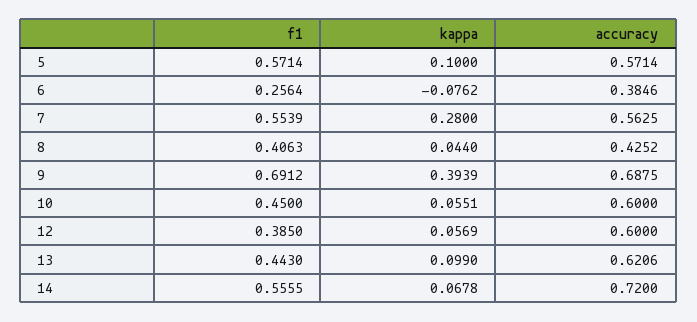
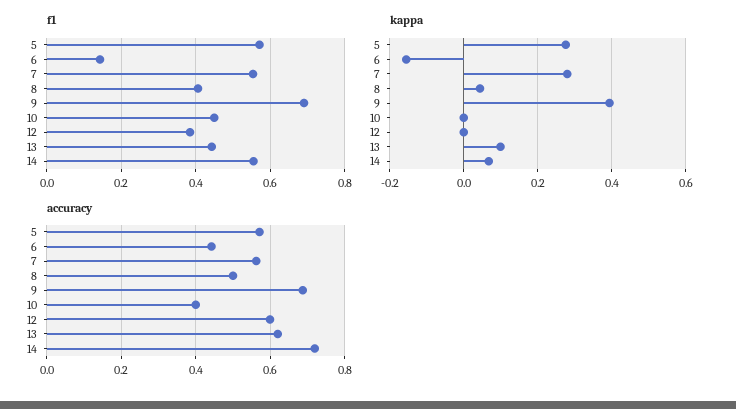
  {
    "f1": {
      "5": 0.5714,
-     "6": 0.2564,
+     "6": 0.14,
      "7": 0.5539,
      "8": 0.4063,
      "9": 0.6912,
      "10": 0.45,
      "12": 0.385,
      "13": 0.443,
      "14": 0.5555
    },
    "kappa": {
-     "5": 0.1,
+     "5": 0.28,
-     "6": -0.0762,
+     "6": -0.16,
      "7": 0.28,
      "8": 0.044,
      "9": 0.3939,
-     "10": 0.0551,
+     "10": 0,
-     "12": 0.0569,
+     "12": 0,
      "13": 0.099,
      "14": 0.0678
    },
    "accuracy": {
      "5": 0.5714,
-     "6": 0.3846,
+     "6": 0.44,
      "7": 0.5625,
-     "8": 0.4252,
+     "8": 0.5,
      "9": 0.6875,
-     "10": 0.6,
+     "10": 0.4,
      "12": 0.6,
      "13": 0.6206,
      "14": 0.72
    }
  }

